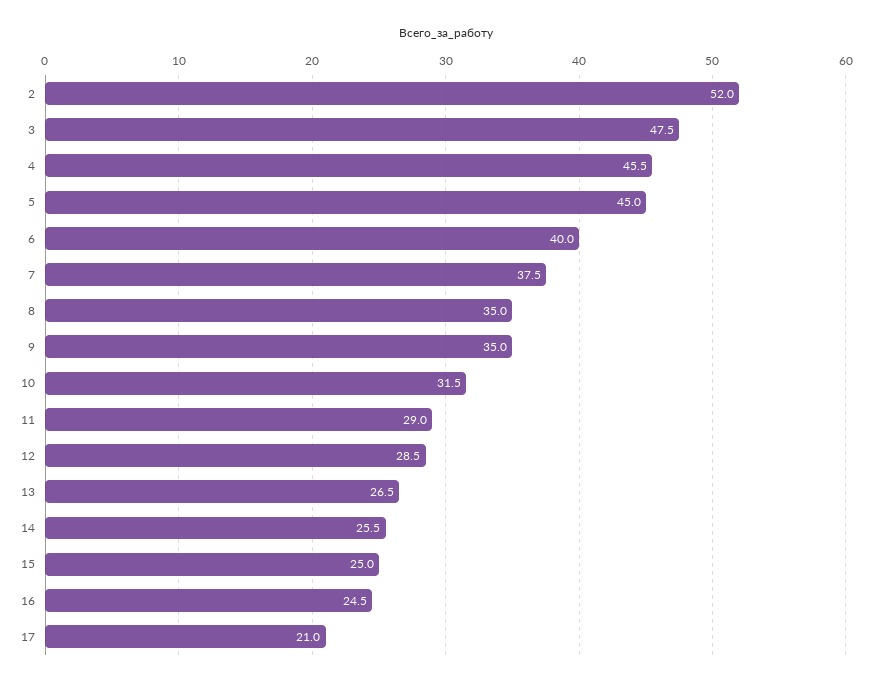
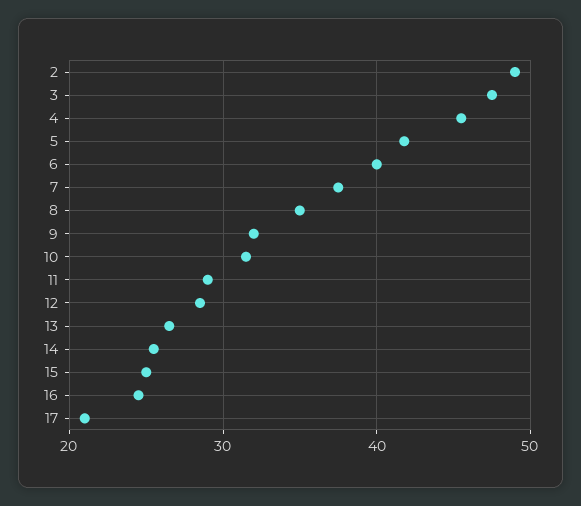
  {
-   "2": 52,
+   "2": 49,
    "3": 47.5,
    "4": 45.5,
-   "5": 45,
+   "5": 42,
    "6": 40,
    "7": 37.5,
    "8": 35,
-   "9": 35,
+   "9": 32,
    "10": 31.5,
    "11": 29,
    "12": 28.5,
    "13": 26.5,
    "14": 25.5,
    "15": 25,
    "16": 24.5,
    "17": 21
  }

